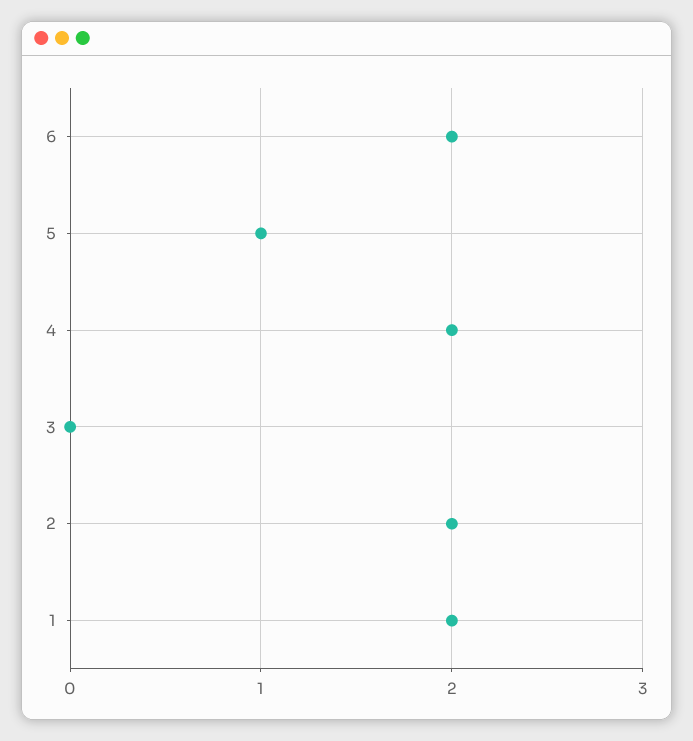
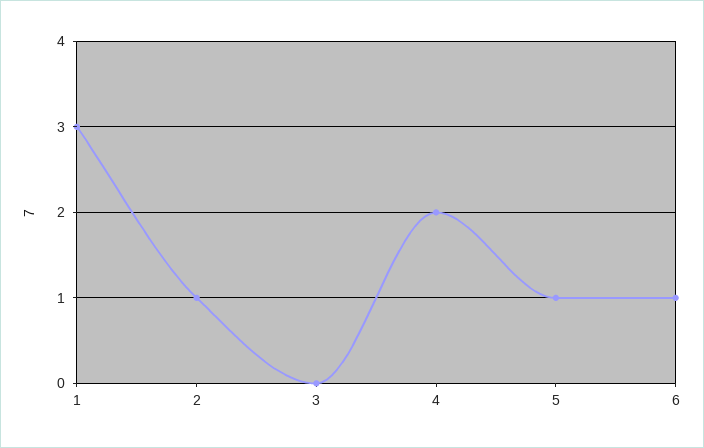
  {
-   "6": 2,
+   "6": 1,
    "5": 1,
    "4": 2,
    "3": 0,
-   "2": 2,
+   "2": 1,
-   "1": 2
+   "1": 3
  }

